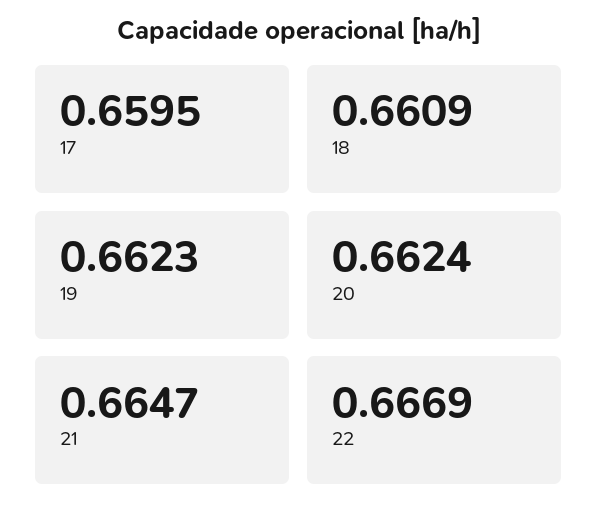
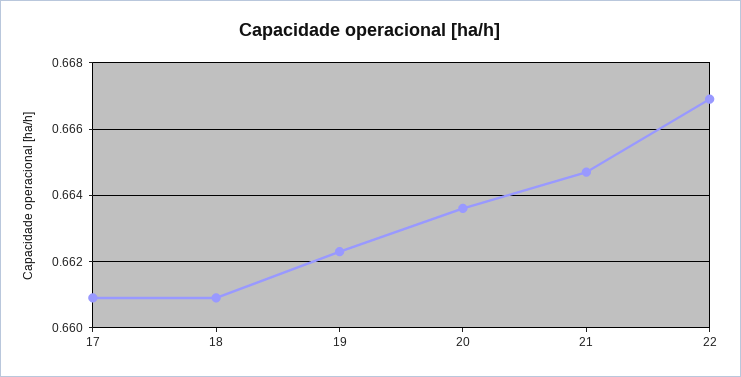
  {
-   "17": 0.6595,
+   "17": 0.661,
    "18": 0.6609,
    "19": 0.6623,
-   "20": 0.6624,
+   "20": 0.6635,
    "21": 0.6647,
    "22": 0.6669
  }

